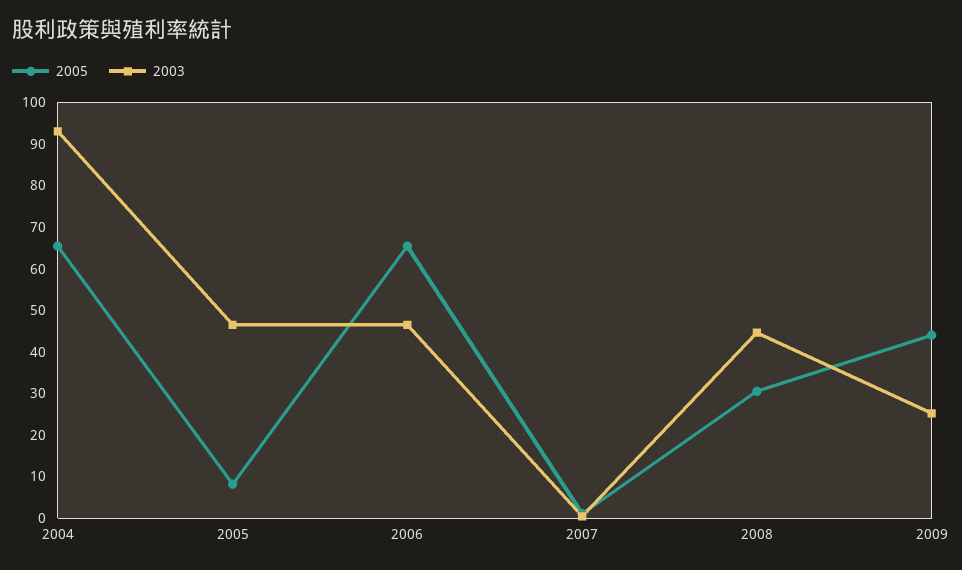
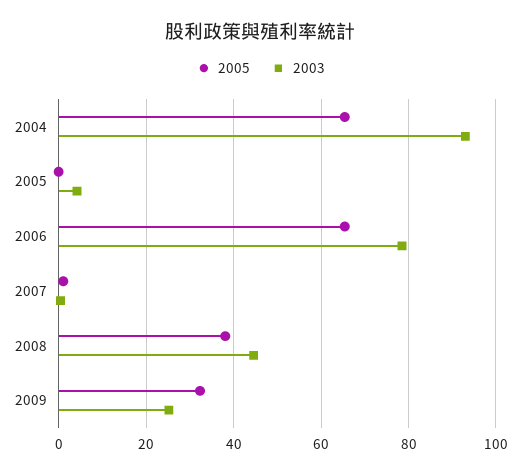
  {
    "2005": {
      "2004": 66,
-     "2005": 8,
+     "2005": 0,
      "2006": 66,
      "2007": 2,
-     "2008": 30,
+     "2008": 38,
-     "2009": 44
+     "2009": 32
    },
    "2003": {
      "2004": 94,
-     "2005": 46,
+     "2005": 4,
-     "2006": 46,
+     "2006": 78,
      "2007": 0,
      "2008": 44,
      "2009": 26
    }
  }

